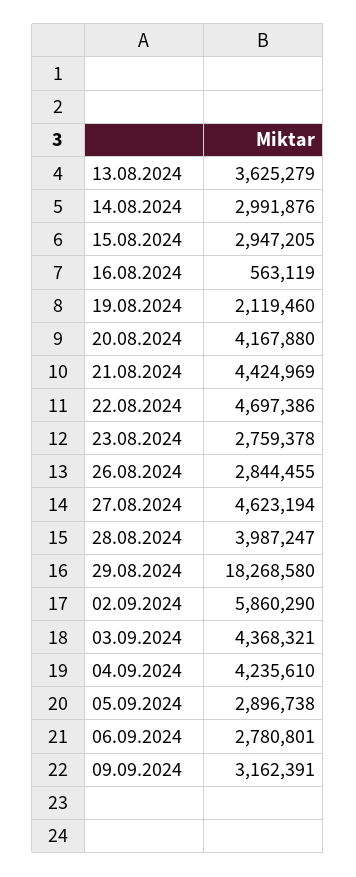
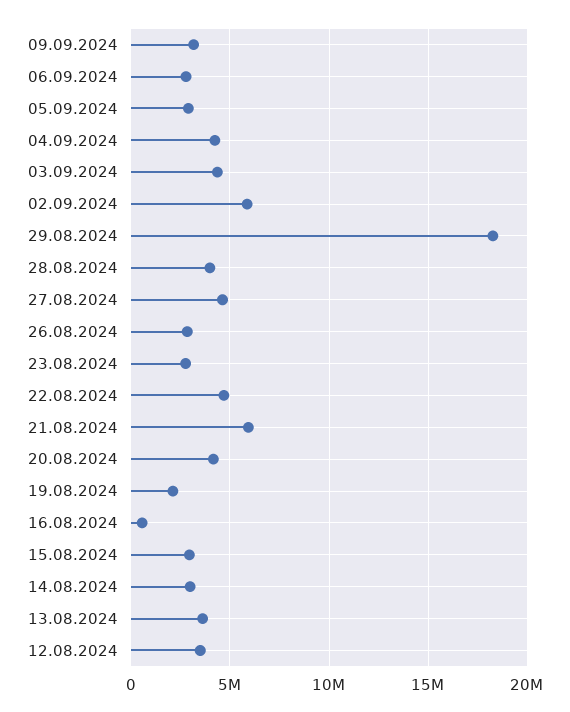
  {
    "13.08.2024": 3625279,
    "14.08.2024": 2991876,
    "15.08.2024": 2947205,
    "16.08.2024": 563119,
    "19.08.2024": 2119460,
    "20.08.2024": 4167880,
-   "21.08.2024": 4424969,
+   "21.08.2024": 6000000,
    "22.08.2024": 4697386,
    "23.08.2024": 2759378,
    "26.08.2024": 2844455,
    "27.08.2024": 4623194,
    "28.08.2024": 3987247,
    "29.08.2024": 18268580,
    "02.09.2024": 5860290,
    "03.09.2024": 4368321,
    "04.09.2024": 4235610,
    "05.09.2024": 2896738,
    "06.09.2024": 2780801,
-   "09.09.2024": 3162391
+   "09.09.2024": 3162391,
+   "12.08.2024": 3500000
  }

